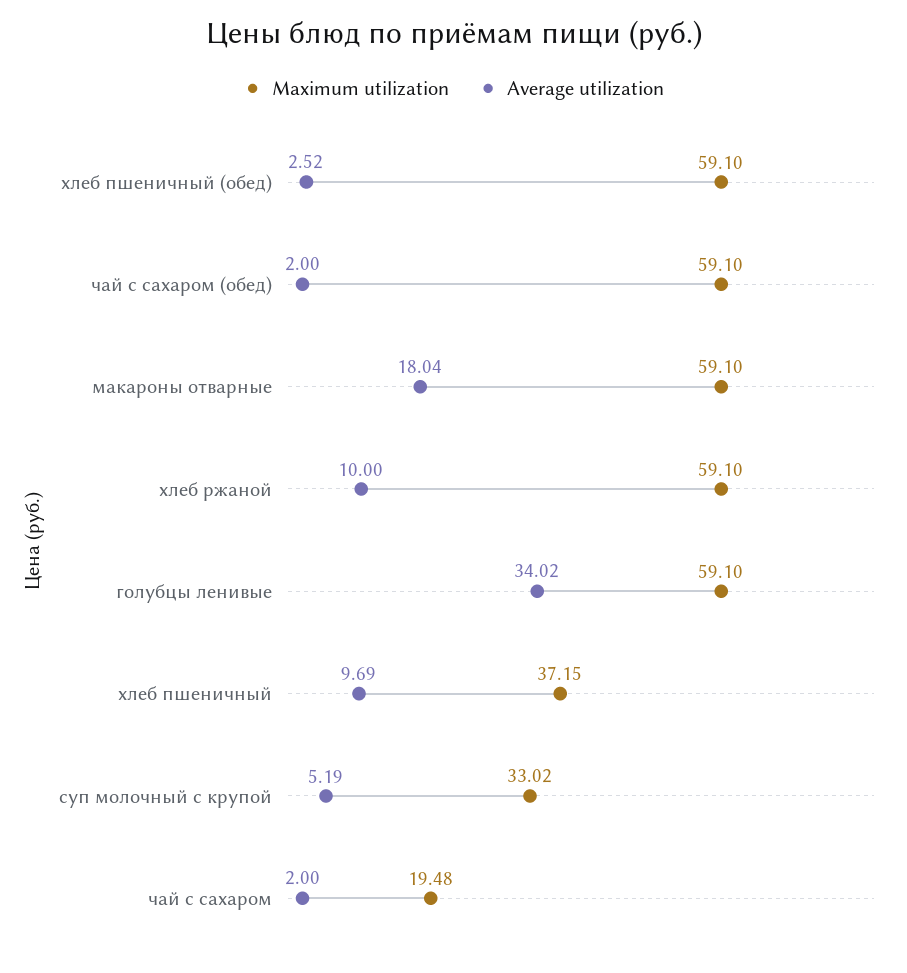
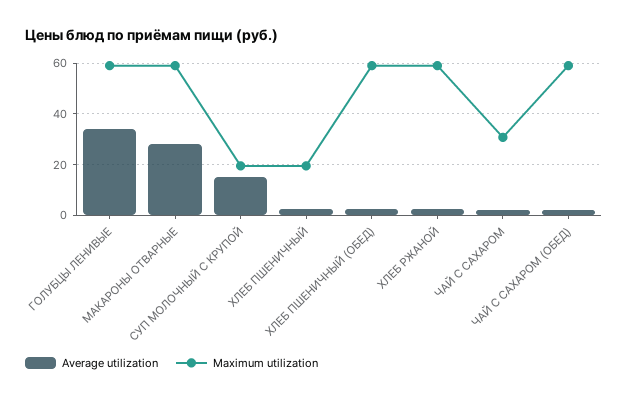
  {
    "Maximum utilization": {
      "хлеб пшеничный (обед)": 59.1,
      "чай с сахаром (обед)": 59.1,
      "макароны отварные": 59.1,
      "хлеб ржаной": 59.1,
      "голубцы ленивые": 59.1,
-     "хлеб пшеничный": 37.15,
+     "хлеб пшеничный": 20,
-     "суп молочный с крупой": 33.02,
+     "суп молочный с крупой": 20,
-     "чай с сахаром": 19.48
+     "чай с сахаром": 30
    },
    "Average utilization": {
      "хлеб пшеничный (обед)": 2.52,
      "чай с сахаром (обед)": 2,
-     "макароны отварные": 18.04,
+     "макароны отварные": 27.5,
-     "хлеб ржаной": 10,
+     "хлеб ржаной": 2.5,
      "голубцы ленивые": 34.02,
-     "хлеб пшеничный": 9.69,
+     "хлеб пшеничный": 2.5,
-     "суп молочный с крупой": 5.19,
+     "суп молочный с крупой": 15,
      "чай с сахаром": 2
    }
  }

